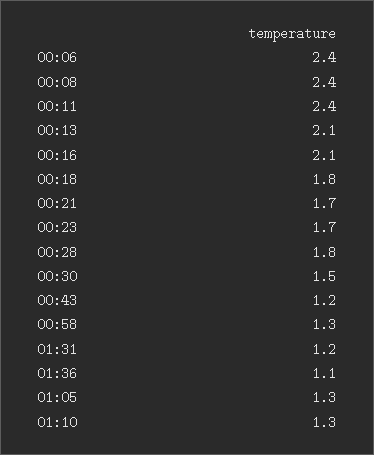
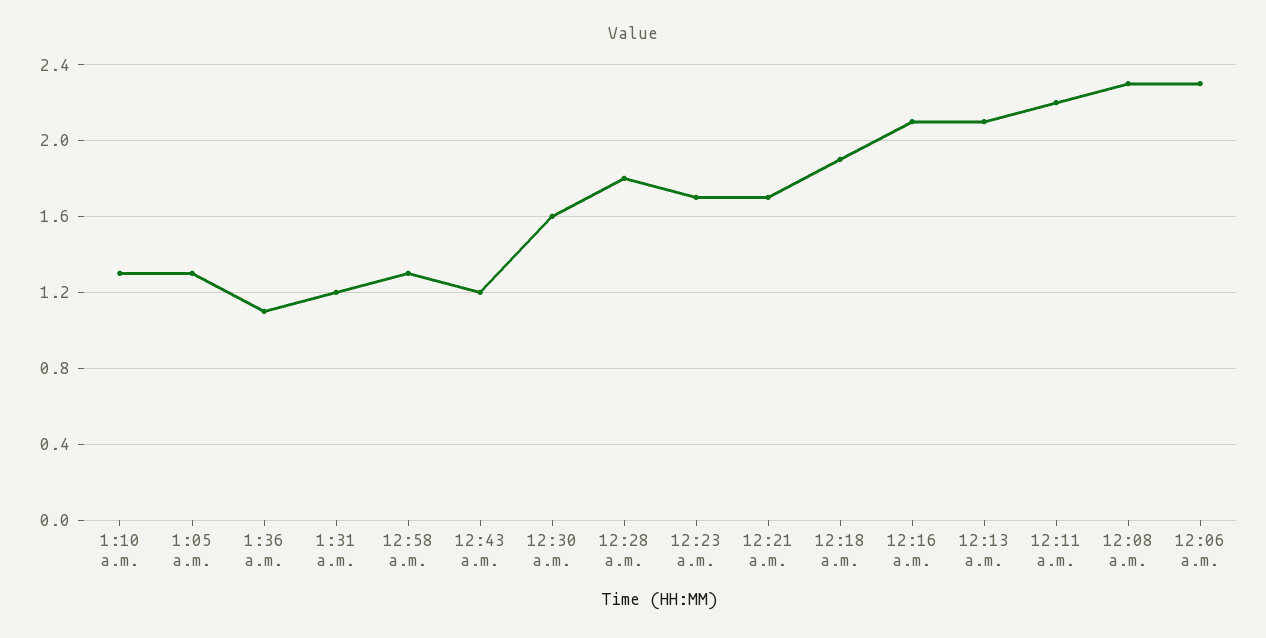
  {
-   "00:06": 2.4,
+   "00:06": 2.3,
-   "00:08": 2.4,
+   "00:08": 2.3,
-   "00:11": 2.4,
+   "00:11": 2.2,
    "00:13": 2.1,
    "00:16": 2.1,
-   "00:18": 1.8,
+   "00:18": 1.9,
    "00:21": 1.7,
    "00:23": 1.7,
    "00:28": 1.8,
-   "00:30": 1.5,
+   "00:30": 1.6,
    "00:43": 1.2,
    "00:58": 1.3,
    "01:31": 1.2,
    "01:36": 1.1,
    "01:05": 1.3,
    "01:10": 1.3
  }

